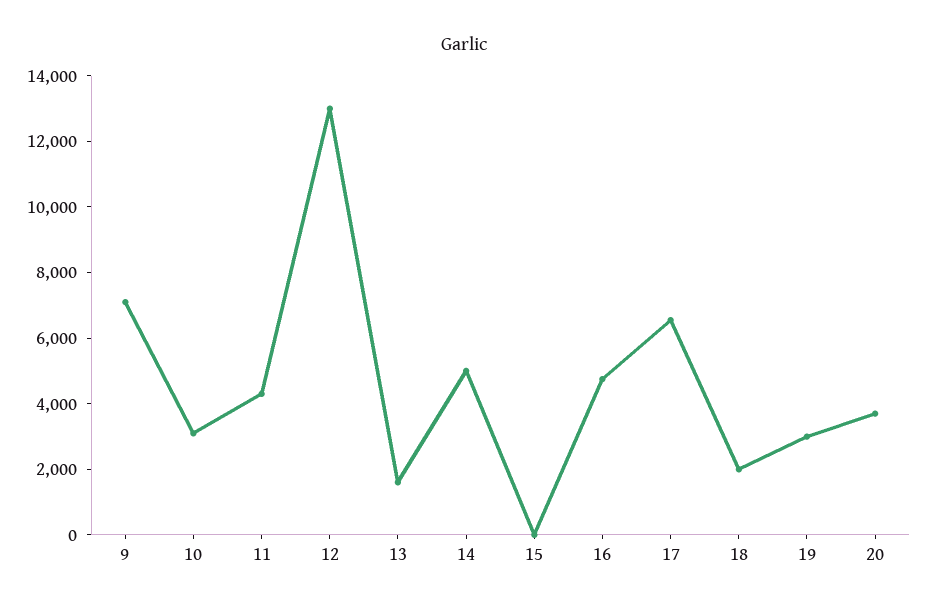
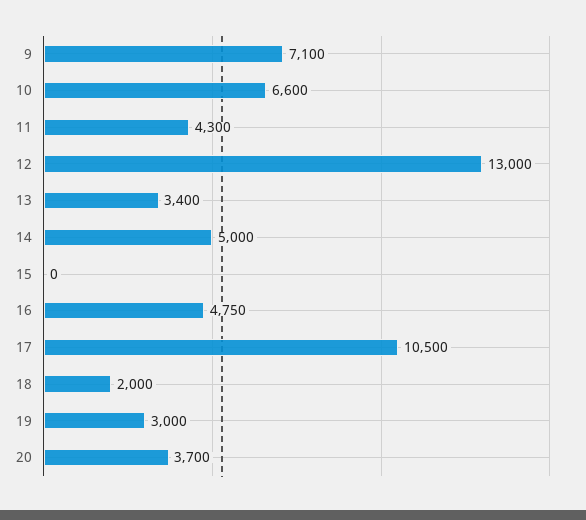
  {
    "9": 7100,
-   "10": 3000,
+   "10": 6600,
    "11": 4300,
    "12": 13000,
-   "13": 1500,
+   "13": 3400,
    "14": 5000,
    "15": 0,
    "16": 4750,
-   "17": 6500,
+   "17": 10500,
    "18": 2000,
    "19": 3000,
    "20": 3700
  }

